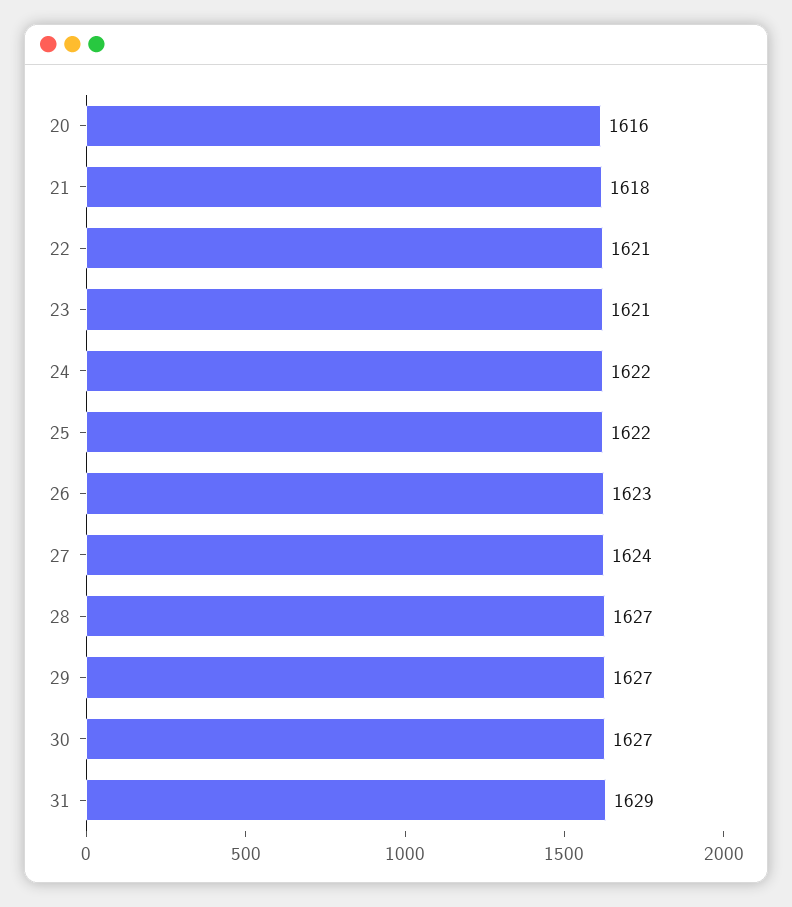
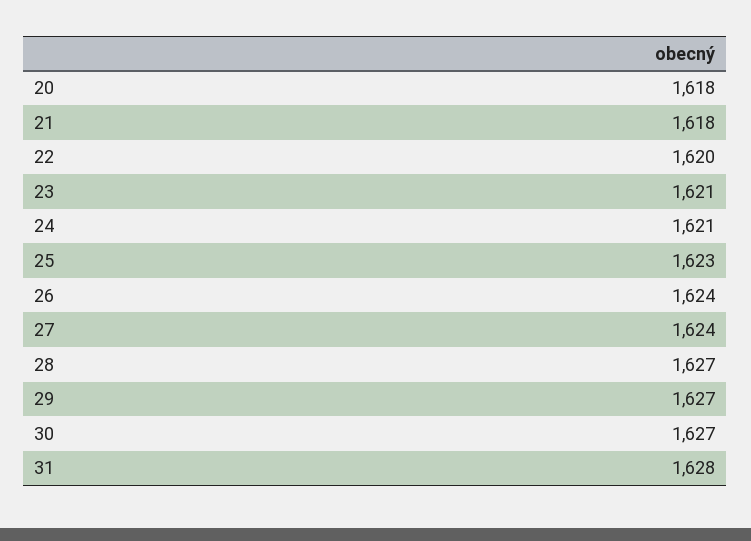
  {
-   "20": 1616,
+   "20": 1618,
    "21": 1618,
-   "22": 1621,
+   "22": 1620,
    "23": 1621,
-   "24": 1622,
+   "24": 1621,
-   "25": 1622,
+   "25": 1623,
-   "26": 1623,
+   "26": 1624,
    "27": 1624,
    "28": 1627,
    "29": 1627,
    "30": 1627,
-   "31": 1629
+   "31": 1628
  }

